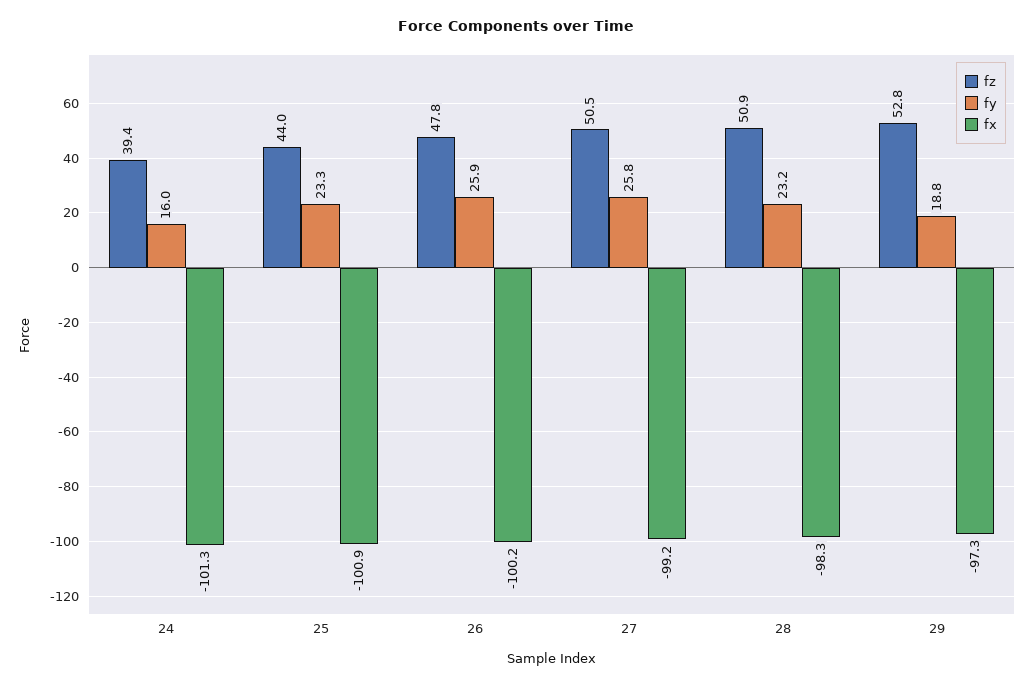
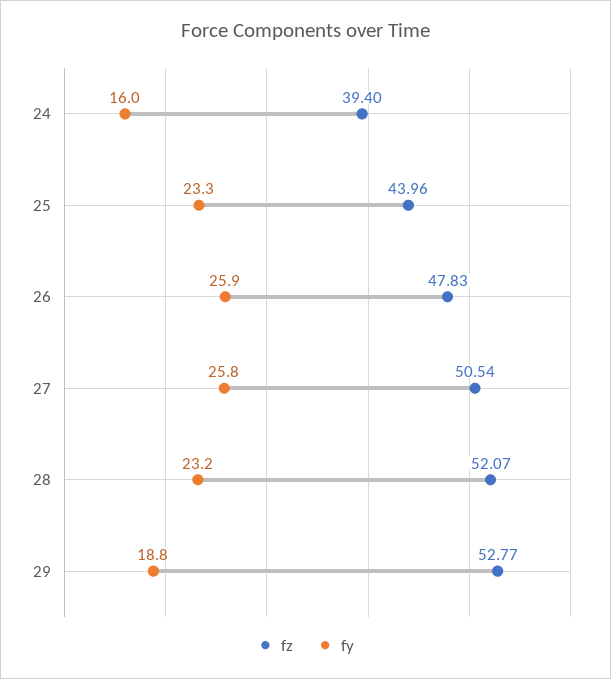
  {
    "fz": {
      "24": 39.4,
      "25": 43.96,
      "26": 47.83,
      "27": 50.54,
-     "28": 50.9,
+     "28": 52.07,
      "29": 52.77
    },
    "fy": {
      "24": 16,
      "25": 23.3,
      "26": 25.9,
      "27": 25.8,
      "28": 23.2,
      "29": 18.8
-   },
+   }
-   "fx": {
-     "24": -101.3,
-     "25": -100.9,
-     "26": -100.2,
-     "27": -99.2,
-     "28": -98.3,
-     "29": -97.3
-   }
  }

